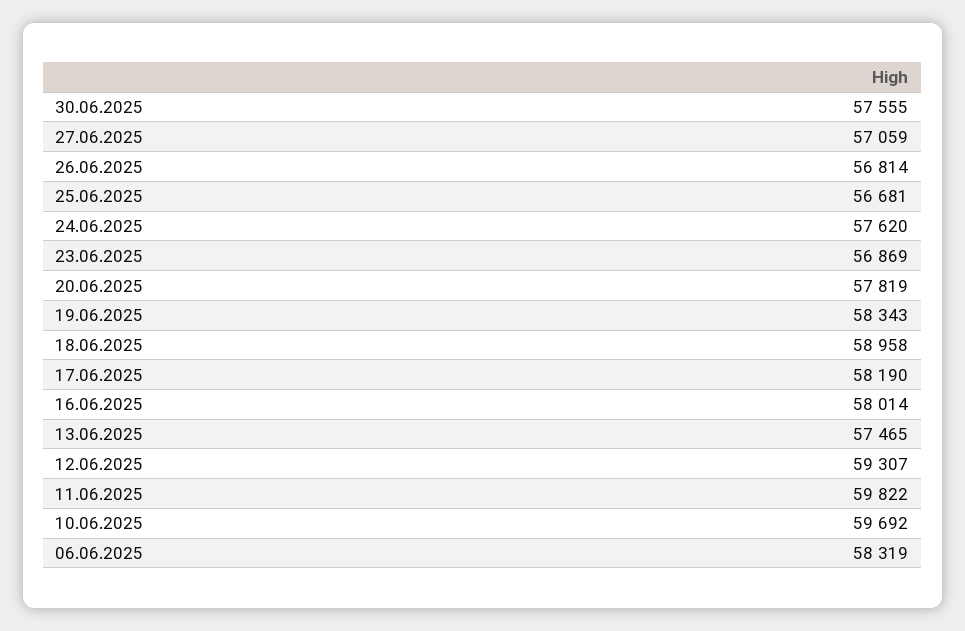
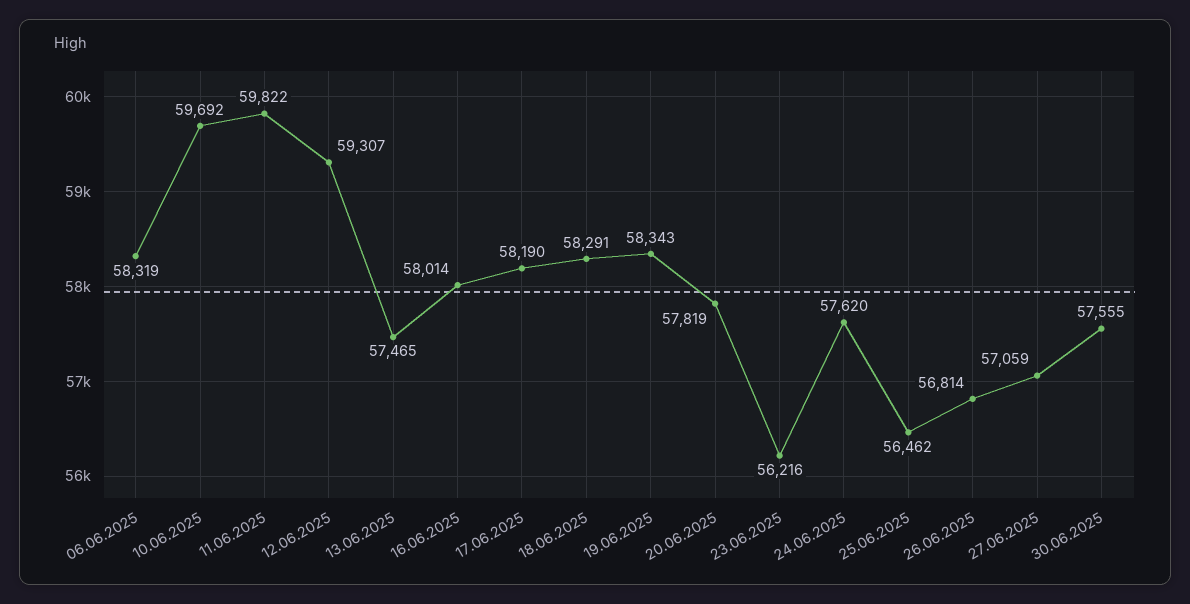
  {
    "30.06.2025": 57555,
    "27.06.2025": 57059,
    "26.06.2025": 56814,
-   "25.06.2025": 56681,
+   "25.06.2025": 56462,
    "24.06.2025": 57620,
-   "23.06.2025": 56869,
+   "23.06.2025": 56216,
    "20.06.2025": 57819,
    "19.06.2025": 58343,
-   "18.06.2025": 58958,
+   "18.06.2025": 58291,
    "17.06.2025": 58190,
    "16.06.2025": 58014,
    "13.06.2025": 57465,
    "12.06.2025": 59307,
    "11.06.2025": 59822,
    "10.06.2025": 59692,
    "06.06.2025": 58319
  }

